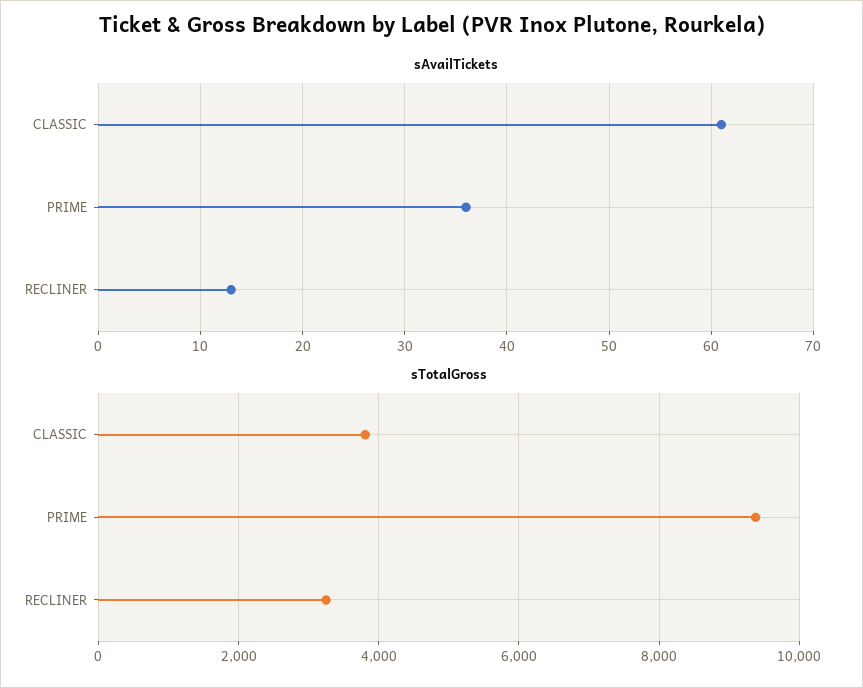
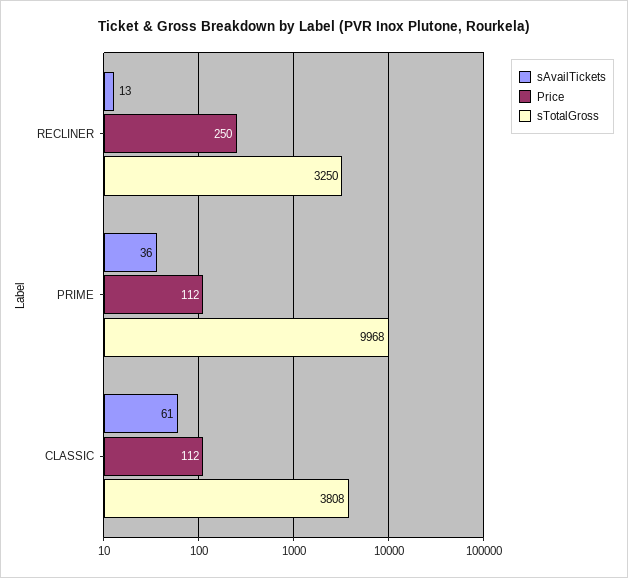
  {
    "sAvailTickets": {
      "CLASSIC": 61,
      "PRIME": 36,
      "RECLINER": 13
    },
    "sTotalGross": {
      "CLASSIC": 3808,
-     "PRIME": 9400,
+     "PRIME": 9968,
      "RECLINER": 3250
-   }
+   },
+   "Price": {
+     "RECLINER": 250,
+     "PRIME": 112,
+     "CLASSIC": 112
+   }
  }

